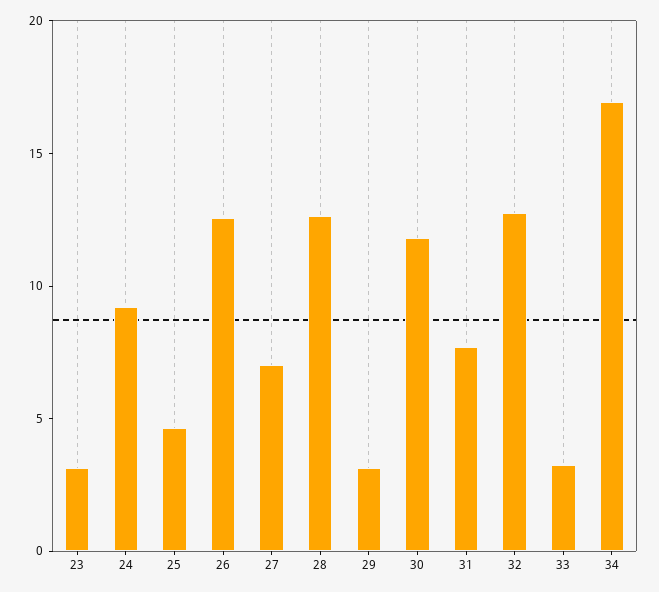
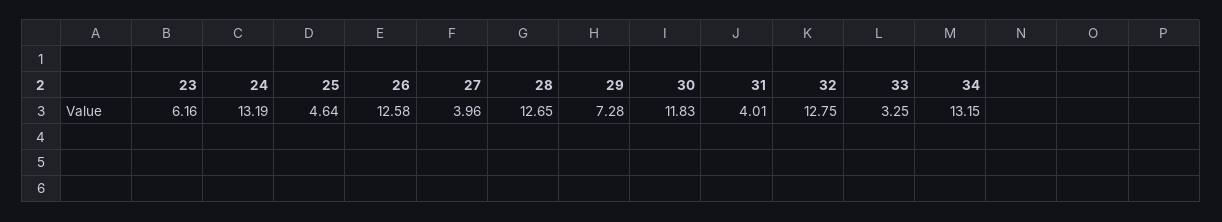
  {
-   "23": 3,
+   "23": 6.16,
-   "24": 9,
+   "24": 13.19,
    "25": 4.64,
    "26": 12.58,
-   "27": 7,
+   "27": 3.96,
    "28": 12.65,
-   "29": 3,
+   "29": 7.28,
    "30": 11.83,
-   "31": 8,
+   "31": 4.01,
    "32": 12.75,
    "33": 3.25,
-   "34": 17
+   "34": 13.15
  }

